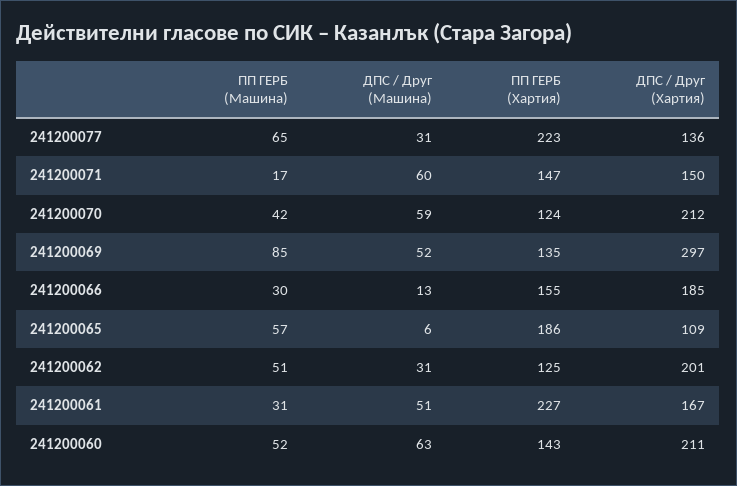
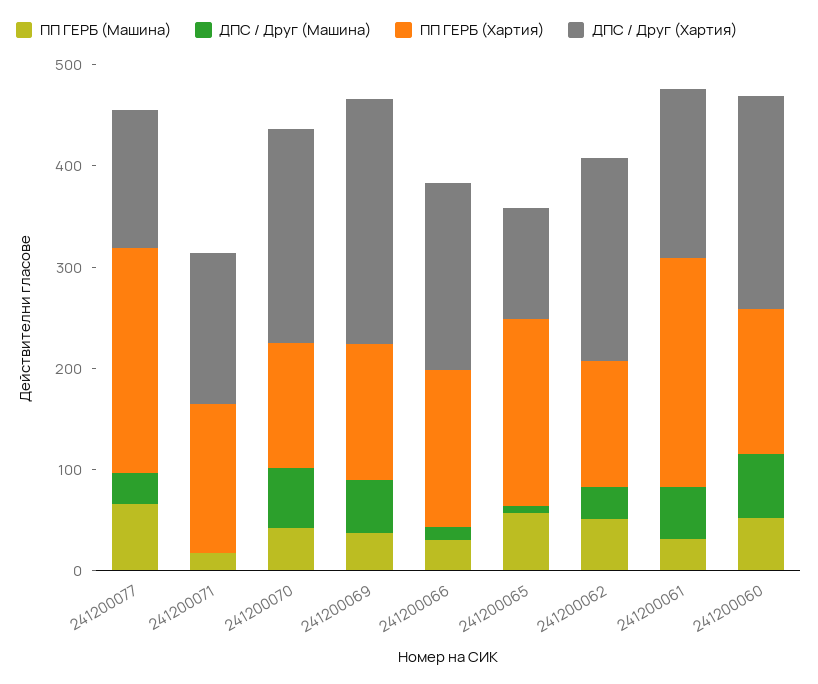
  {
    "ПП ГЕРБ (Машина)": {
      "241200077": 65,
      "241200071": 17,
      "241200070": 42,
-     "241200069": 85,
+     "241200069": 40,
      "241200066": 30,
      "241200065": 57,
      "241200062": 51,
      "241200061": 31,
      "241200060": 52
    },
    "ДПС / Друг (Машина)": {
      "241200077": 31,
-     "241200071": 60,
+     "241200071": 0,
      "241200070": 59,
      "241200069": 52,
      "241200066": 13,
      "241200065": 6,
      "241200062": 31,
      "241200061": 51,
      "241200060": 63
    },
    "ПП ГЕРБ (Хартия)": {
      "241200077": 223,
      "241200071": 147,
      "241200070": 124,
      "241200069": 135,
      "241200066": 155,
      "241200065": 186,
      "241200062": 125,
      "241200061": 227,
      "241200060": 143
    },
    "ДПС / Друг (Хартия)": {
      "241200077": 136,
      "241200071": 150,
      "241200070": 212,
-     "241200069": 297,
+     "241200069": 240,
      "241200066": 185,
      "241200065": 109,
      "241200062": 201,
      "241200061": 167,
      "241200060": 211
    }
  }

